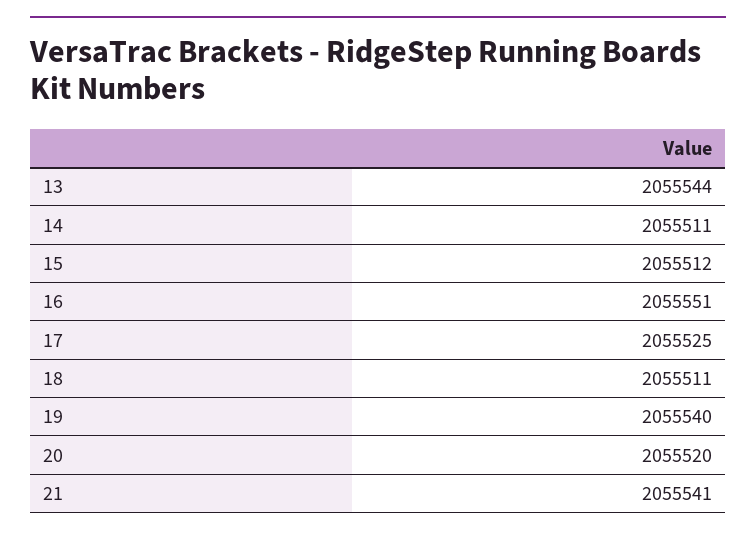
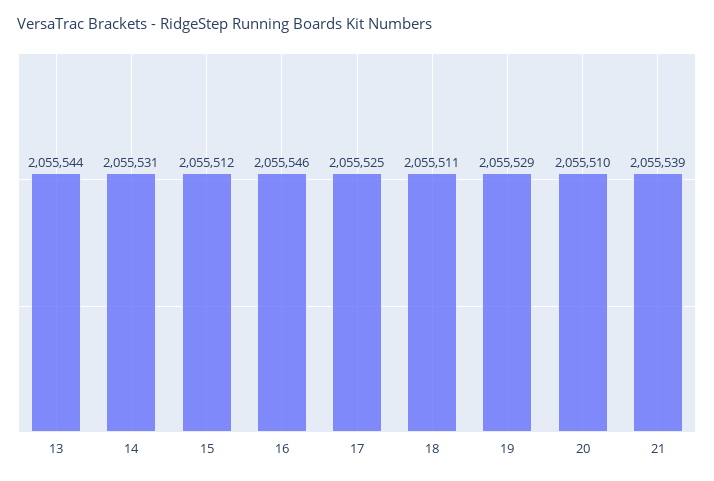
  {
    "13": 2055544,
-   "14": 2055511,
+   "14": 2055531,
    "15": 2055512,
-   "16": 2055551,
+   "16": 2055546,
    "17": 2055525,
    "18": 2055511,
-   "19": 2055540,
+   "19": 2055529,
-   "20": 2055520,
+   "20": 2055510,
-   "21": 2055541
+   "21": 2055539
  }

